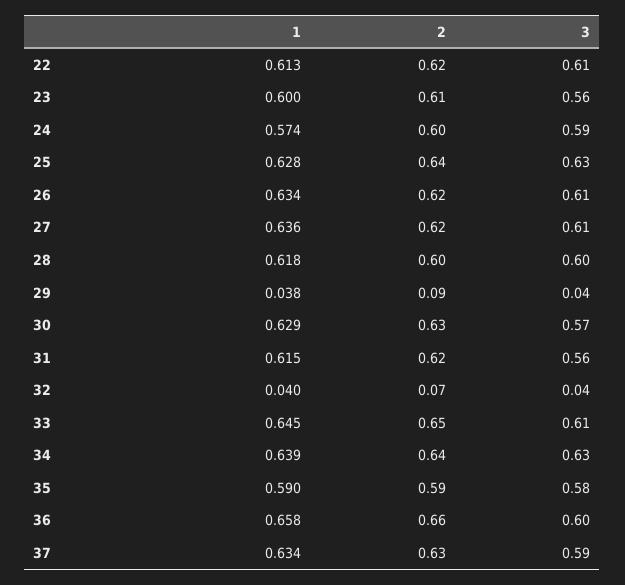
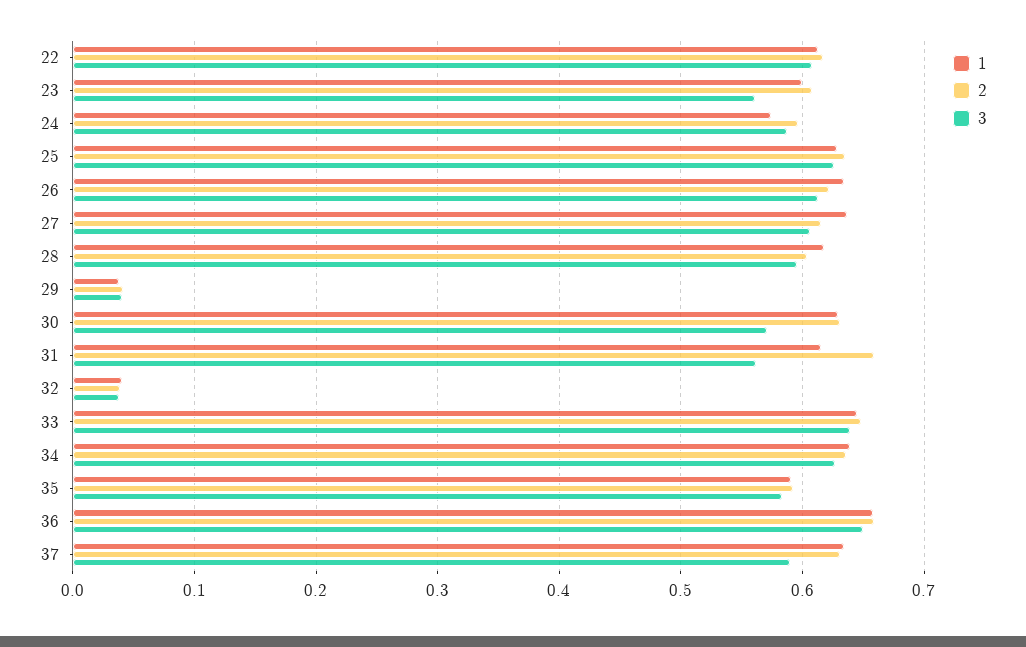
  {
    "1": {
      "22": 0.613,
      "23": 0.6,
      "24": 0.574,
      "25": 0.628,
      "26": 0.634,
      "27": 0.636,
      "28": 0.618,
      "29": 0.038,
      "30": 0.629,
      "31": 0.615,
      "32": 0.04,
      "33": 0.645,
      "34": 0.639,
      "35": 0.59,
      "36": 0.658,
      "37": 0.634
    },
    "2": {
      "22": 0.62,
      "23": 0.61,
      "24": 0.6,
      "25": 0.64,
      "26": 0.62,
      "27": 0.62,
      "28": 0.6,
-     "29": 0.09,
+     "29": 0.04,
      "30": 0.63,
-     "31": 0.62,
+     "31": 0.66,
-     "32": 0.07,
+     "32": 0.04,
      "33": 0.65,
      "34": 0.64,
      "35": 0.59,
      "36": 0.66,
      "37": 0.63
    },
    "3": {
      "22": 0.61,
      "23": 0.56,
      "24": 0.59,
      "25": 0.63,
      "26": 0.61,
      "27": 0.61,
      "28": 0.6,
      "29": 0.04,
      "30": 0.57,
      "31": 0.56,
      "32": 0.04,
-     "33": 0.61,
+     "33": 0.64,
      "34": 0.63,
      "35": 0.58,
-     "36": 0.6,
+     "36": 0.65,
      "37": 0.59
    }
  }

